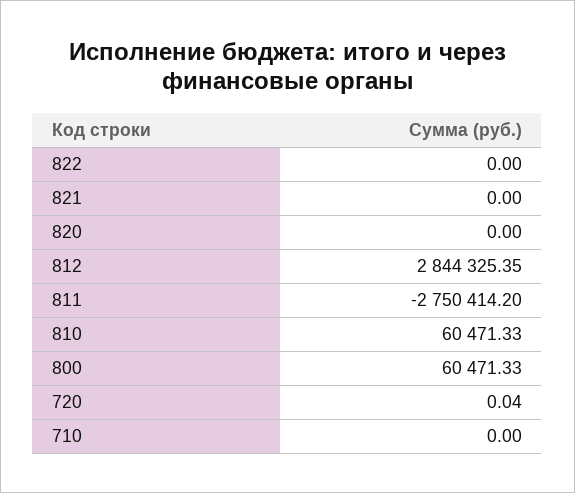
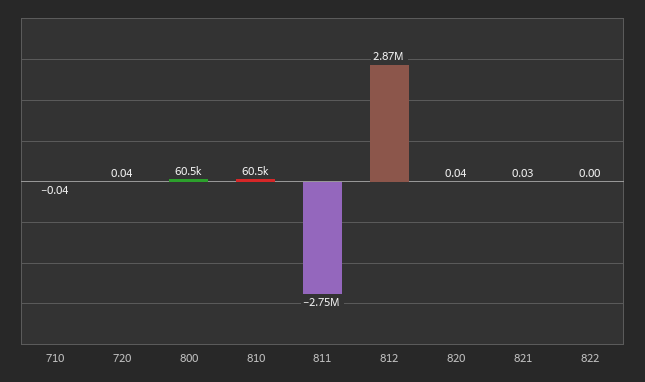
  {
    "822": 0,
-   "821": 0,
+   "821": 0.03,
-   "820": 0,
+   "820": 0.04,
-   "812": 2844325.35,
+   "812": 2870000,
    "811": -2750414.2,
    "810": 60471.33,
    "800": 60471.33,
    "720": 0.04,
-   "710": 0
+   "710": -0.04
  }

